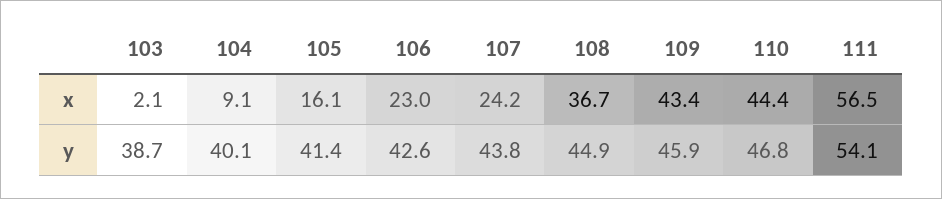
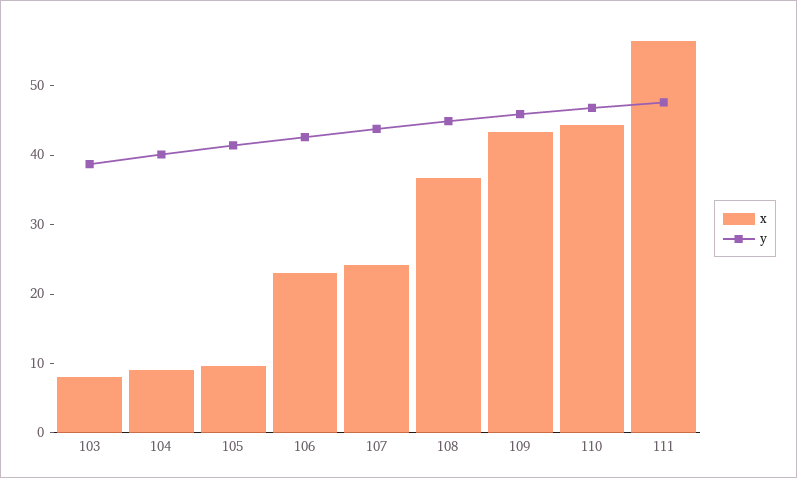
  {
    "x": {
-     "103": 2.1,
+     "103": 8,
      "104": 9.1,
-     "105": 16.1,
+     "105": 10,
      "106": 23,
      "107": 24.2,
      "108": 36.7,
      "109": 43.4,
      "110": 44.4,
      "111": 56.5
    },
    "y": {
      "103": 38.7,
      "104": 40.1,
      "105": 41.4,
      "106": 42.6,
      "107": 43.8,
      "108": 44.9,
      "109": 45.9,
      "110": 46.8,
-     "111": 54.1
+     "111": 48
    }
  }

